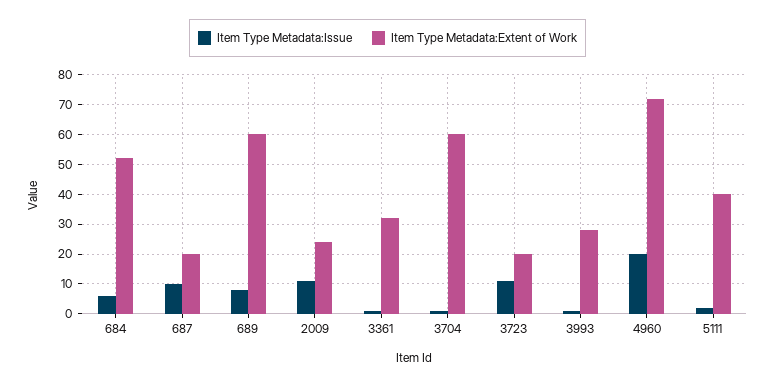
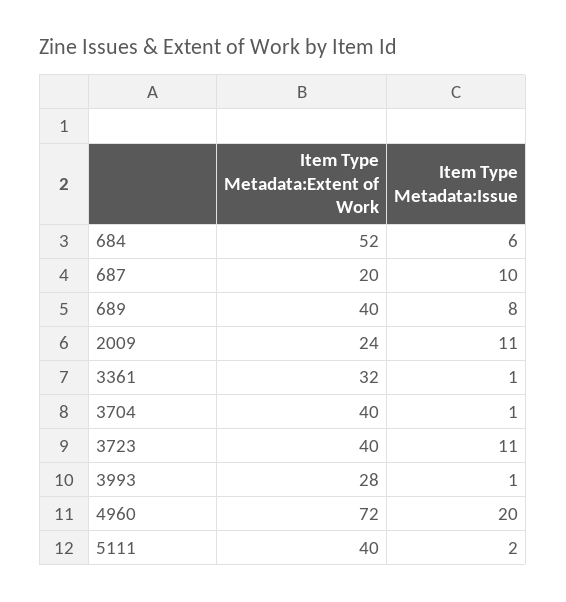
  {
    "Item Type Metadata:Issue": {
      "684": 6,
      "687": 10,
      "689": 8,
      "2009": 11,
      "3361": 1,
      "3704": 1,
      "3723": 11,
      "3993": 1,
      "4960": 20,
      "5111": 2
    },
    "Item Type Metadata:Extent of Work": {
      "684": 52,
      "687": 20,
-     "689": 60,
+     "689": 40,
      "2009": 24,
      "3361": 32,
-     "3704": 60,
+     "3704": 40,
-     "3723": 20,
+     "3723": 40,
      "3993": 28,
      "4960": 72,
      "5111": 40
    }
  }

